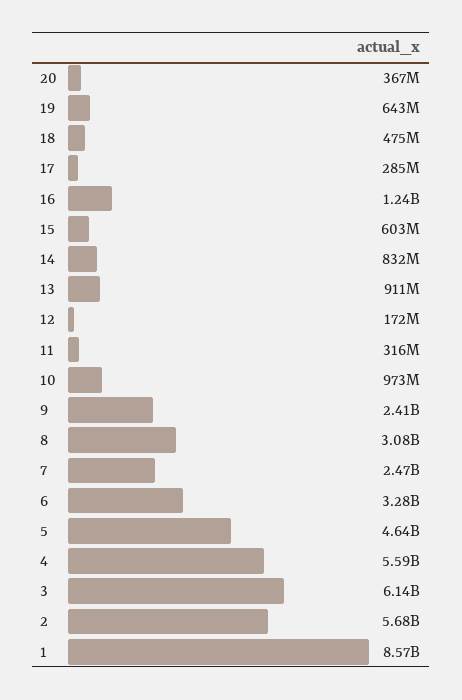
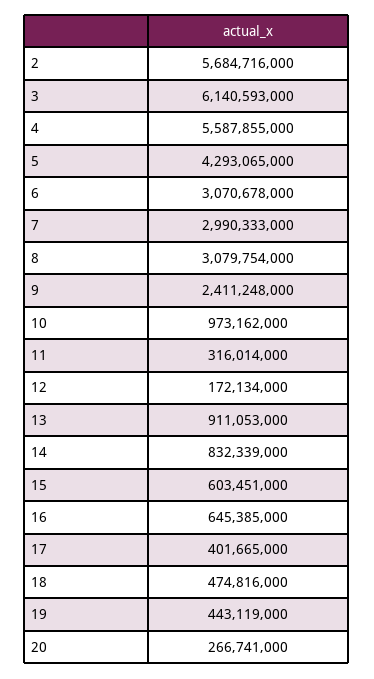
  {
-   "20": 367000000,
+   "20": 266741000,
-   "19": 643000000,
+   "19": 443119000,
    "18": 474816000,
-   "17": 285000000,
+   "17": 401665000,
-   "16": 1240000000,
+   "16": 645385000,
    "15": 603451000,
    "14": 832339000,
    "13": 911053000,
    "12": 172134000,
    "11": 316014000,
    "10": 973162000,
    "9": 2411248000,
    "8": 3079754000,
-   "7": 2470000000,
+   "7": 2990333000,
-   "6": 3280000000,
+   "6": 3070678000,
-   "5": 4640000000,
+   "5": 4293065000,
    "4": 5587855000,
    "3": 6140593000,
-   "2": 5684716000,
+   "2": 5684716000
-   "1": 8570000000
  }

